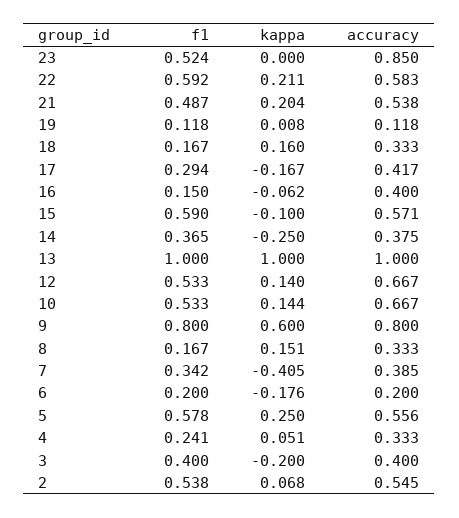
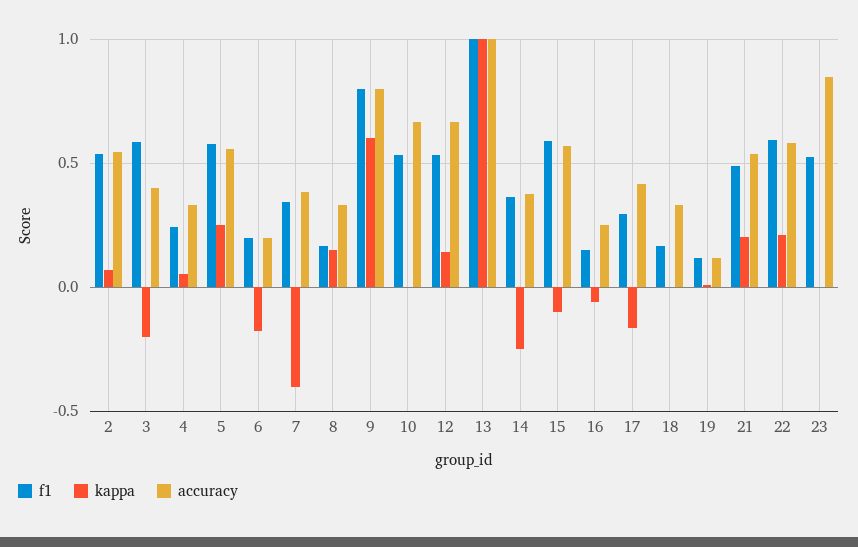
  {
    "f1": {
      "23": 0.524,
      "22": 0.592,
      "21": 0.487,
      "19": 0.118,
      "18": 0.167,
      "17": 0.294,
      "16": 0.15,
      "15": 0.59,
      "14": 0.365,
      "13": 1,
      "12": 0.533,
      "10": 0.533,
      "9": 0.8,
      "8": 0.167,
      "7": 0.342,
      "6": 0.2,
      "5": 0.578,
      "4": 0.241,
-     "3": 0.4,
+     "3": 0.6,
      "2": 0.538
    },
    "kappa": {
      "23": 0,
      "22": 0.211,
      "21": 0.204,
      "19": 0.008,
-     "18": 0.16,
+     "18": 0,
      "17": -0.167,
      "16": -0.062,
      "15": -0.1,
      "14": -0.25,
      "13": 1,
      "12": 0.14,
-     "10": 0.144,
+     "10": 0,
      "9": 0.6,
      "8": 0.151,
      "7": -0.405,
      "6": -0.176,
      "5": 0.25,
      "4": 0.051,
      "3": -0.2,
      "2": 0.068
    },
    "accuracy": {
      "23": 0.85,
      "22": 0.583,
      "21": 0.538,
      "19": 0.118,
      "18": 0.333,
      "17": 0.417,
-     "16": 0.4,
+     "16": 0.25,
      "15": 0.571,
      "14": 0.375,
      "13": 1,
      "12": 0.667,
      "10": 0.667,
      "9": 0.8,
      "8": 0.333,
      "7": 0.385,
      "6": 0.2,
      "5": 0.556,
      "4": 0.333,
      "3": 0.4,
      "2": 0.545
    }
  }

